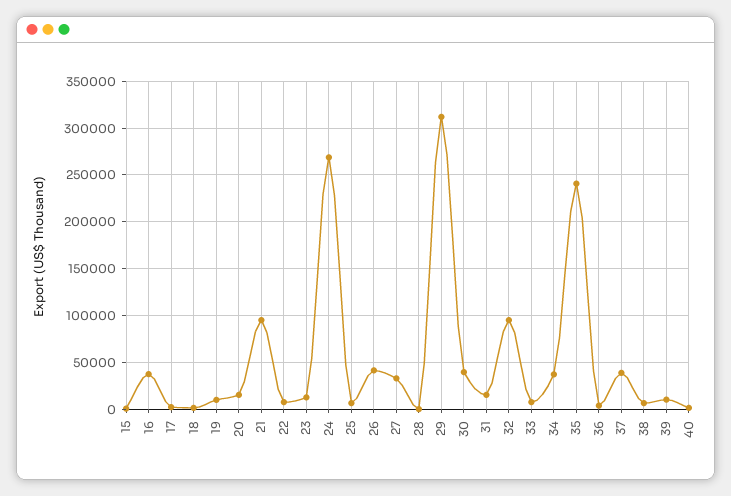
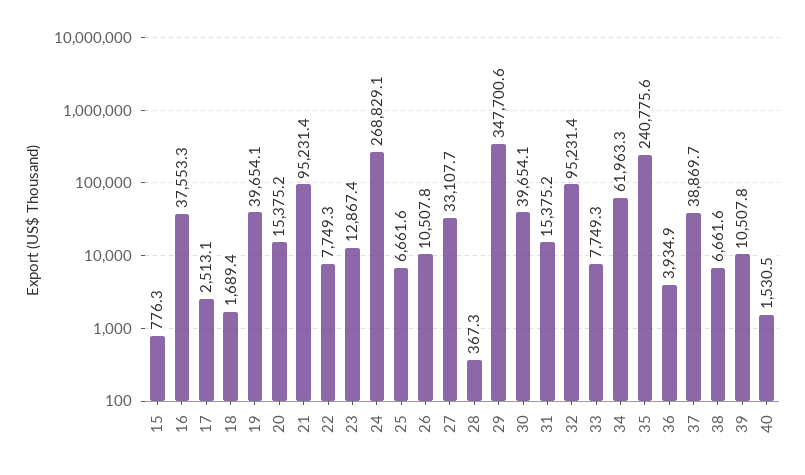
  {
    "15": 776.3,
    "16": 37553.3,
    "17": 2513.1,
    "18": 1689.4,
-   "19": 10000,
+   "19": 39654.1,
    "20": 15375.2,
    "21": 95231.4,
    "22": 7749.3,
    "23": 12867.4,
    "24": 268829.1,
    "25": 6661.6,
-   "26": 40000,
+   "26": 10507.8,
    "27": 33107.7,
    "28": 367.3,
-   "29": 310000,
+   "29": 347700.6,
    "30": 39654.1,
    "31": 15375.2,
    "32": 95231.4,
    "33": 7749.3,
-   "34": 40000,
+   "34": 61963.3,
    "35": 240775.6,
    "36": 3934.9,
    "37": 38869.7,
    "38": 6661.6,
    "39": 10507.8,
    "40": 1530.5
  }

